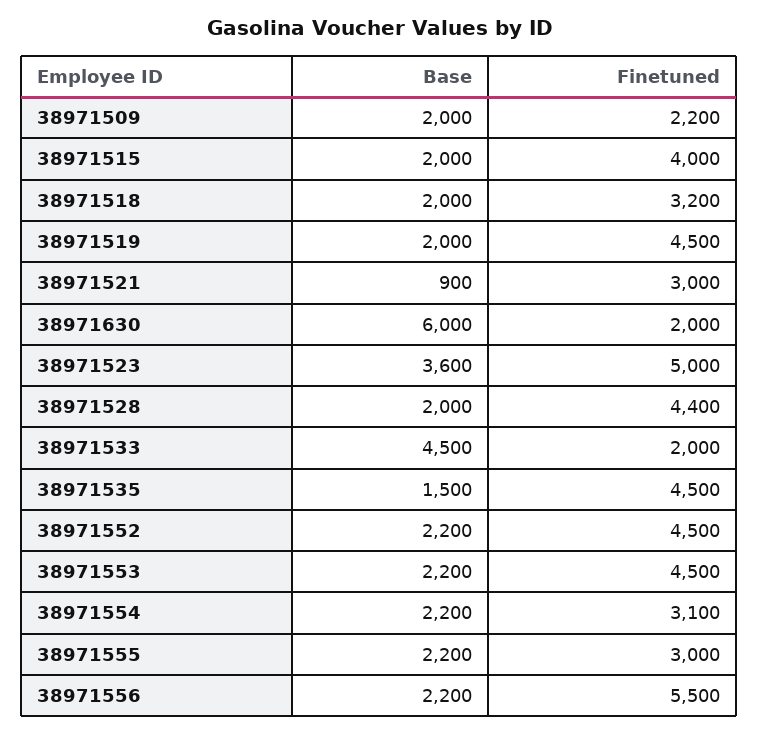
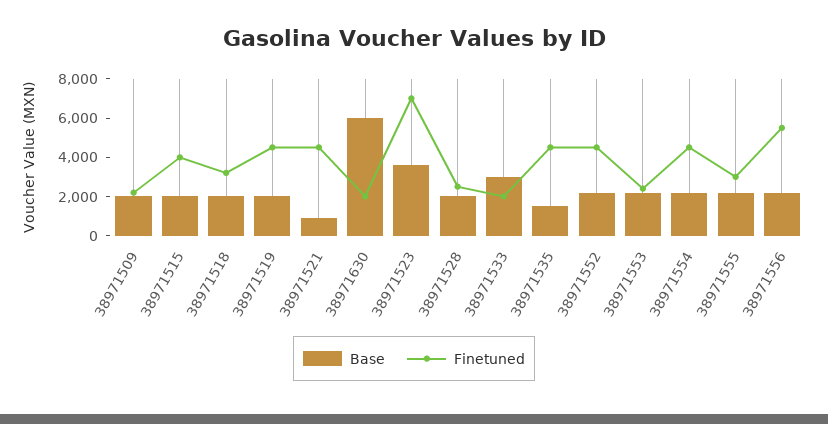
  {
    "Base": {
      "38971509": 2000,
      "38971515": 2000,
      "38971518": 2000,
      "38971519": 2000,
      "38971521": 900,
      "38971630": 6000,
      "38971523": 3600,
      "38971528": 2000,
-     "38971533": 4500,
+     "38971533": 3000,
      "38971535": 1500,
      "38971552": 2200,
      "38971553": 2200,
      "38971554": 2200,
      "38971555": 2200,
      "38971556": 2200
    },
    "Finetuned": {
      "38971509": 2200,
      "38971515": 4000,
      "38971518": 3200,
      "38971519": 4500,
-     "38971521": 3000,
+     "38971521": 4500,
      "38971630": 2000,
-     "38971523": 5000,
+     "38971523": 7000,
-     "38971528": 4400,
+     "38971528": 2500,
      "38971533": 2000,
      "38971535": 4500,
      "38971552": 4500,
-     "38971553": 4500,
+     "38971553": 2500,
-     "38971554": 3100,
+     "38971554": 4500,
      "38971555": 3000,
      "38971556": 5500
    }
  }

